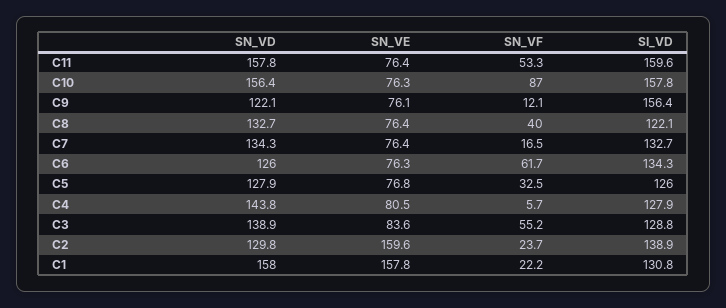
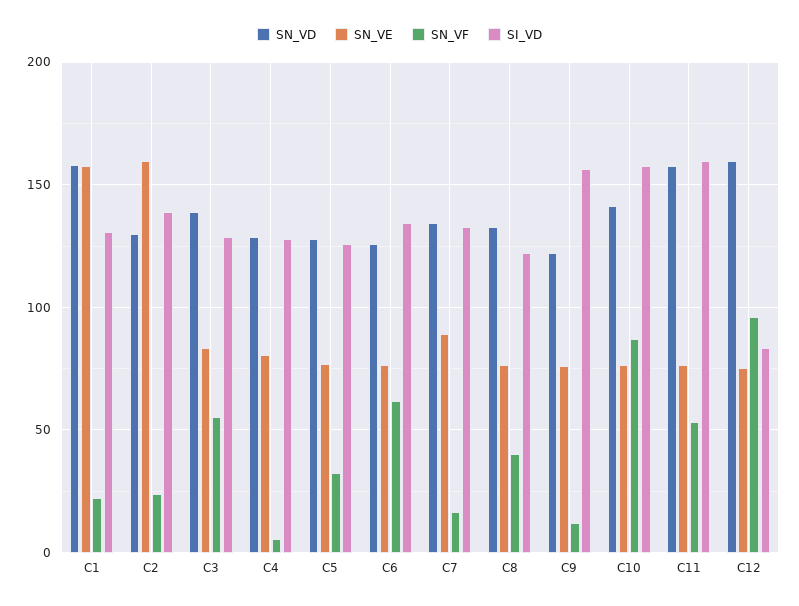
  {
    "SN_VD": {
      "C11": 157.8,
-     "C10": 156.4,
+     "C10": 140,
      "C9": 122.1,
      "C8": 132.7,
      "C7": 134.3,
      "C6": 126,
      "C5": 127.9,
-     "C4": 143.8,
+     "C4": 130,
      "C3": 138.9,
      "C2": 129.8,
-     "C1": 158
+     "C1": 158,
+     "C12": 160
    },
    "SN_VE": {
      "C11": 76.4,
      "C10": 76.3,
      "C9": 76.1,
      "C8": 76.4,
-     "C7": 76.4,
+     "C7": 90,
      "C6": 76.3,
      "C5": 76.8,
      "C4": 80.5,
      "C3": 83.6,
      "C2": 159.6,
-     "C1": 157.8
+     "C1": 157.8,
+     "C12": 75
    },
    "SN_VF": {
      "C11": 53.3,
      "C10": 87,
      "C9": 12.1,
      "C8": 40,
      "C7": 16.5,
      "C6": 61.7,
      "C5": 32.5,
      "C4": 5.7,
      "C3": 55.2,
      "C2": 23.7,
-     "C1": 22.2
+     "C1": 22.2,
+     "C12": 95
    },
    "SI_VD": {
      "C11": 159.6,
      "C10": 157.8,
      "C9": 156.4,
      "C8": 122.1,
      "C7": 132.7,
      "C6": 134.3,
      "C5": 126,
      "C4": 127.9,
      "C3": 128.8,
      "C2": 138.9,
-     "C1": 130.8
+     "C1": 130.8,
+     "C12": 85
    }
  }

